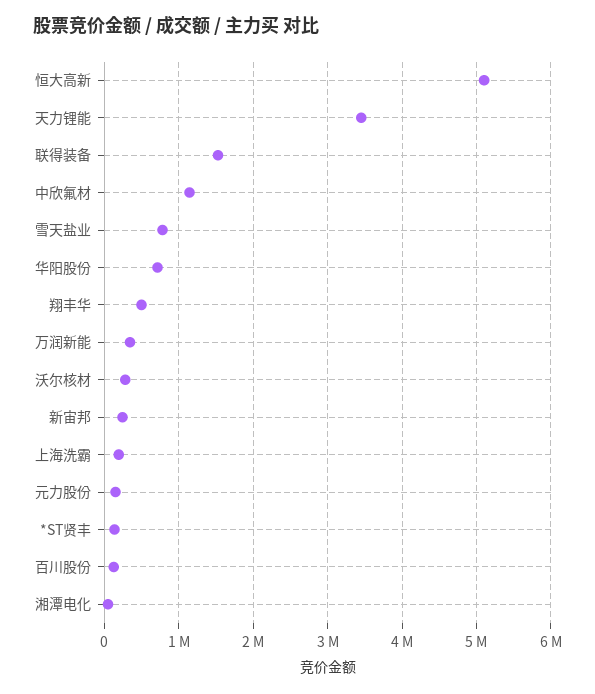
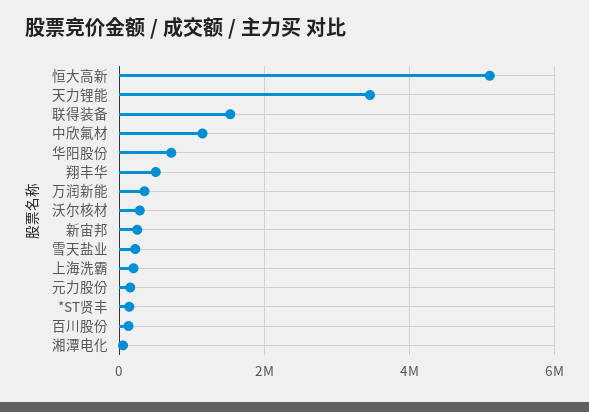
  {
    "恒大高新": 5100000,
    "天力锂能": 3500000,
    "联得装备": 1500000,
    "中欣氟材": 1100000,
-   "雪天盐业": 800000,
+   "雪天盐业": 200000,
    "华阳股份": 700000,
    "翔丰华": 500000,
    "万润新能": 300000,
    "沃尔核材": 300000,
    "新宙邦": 200000,
    "上海洗霸": 200000,
    "元力股份": 200000,
    "*ST贤丰": 100000,
    "百川股份": 100000,
    "湘潭电化": 100000
  }

